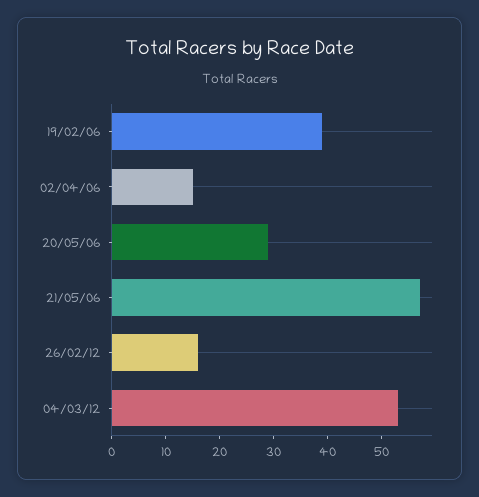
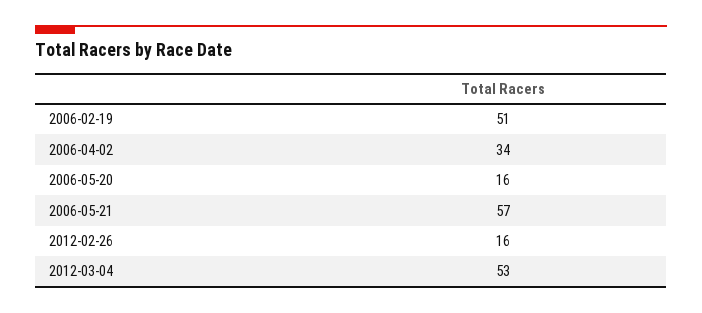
  {
-   "19/02/06": 40,
+   "19/02/06": 51,
-   "02/04/06": 15,
+   "02/04/06": 34,
-   "20/05/06": 30,
+   "20/05/06": 16,
    "21/05/06": 57,
    "26/02/12": 16,
    "04/03/12": 53
  }

